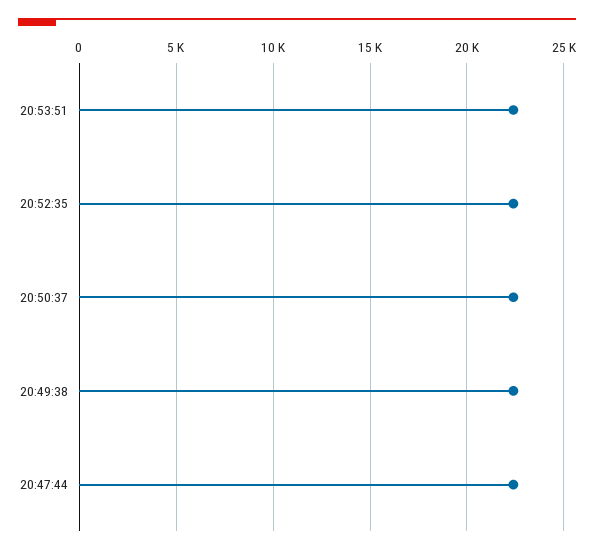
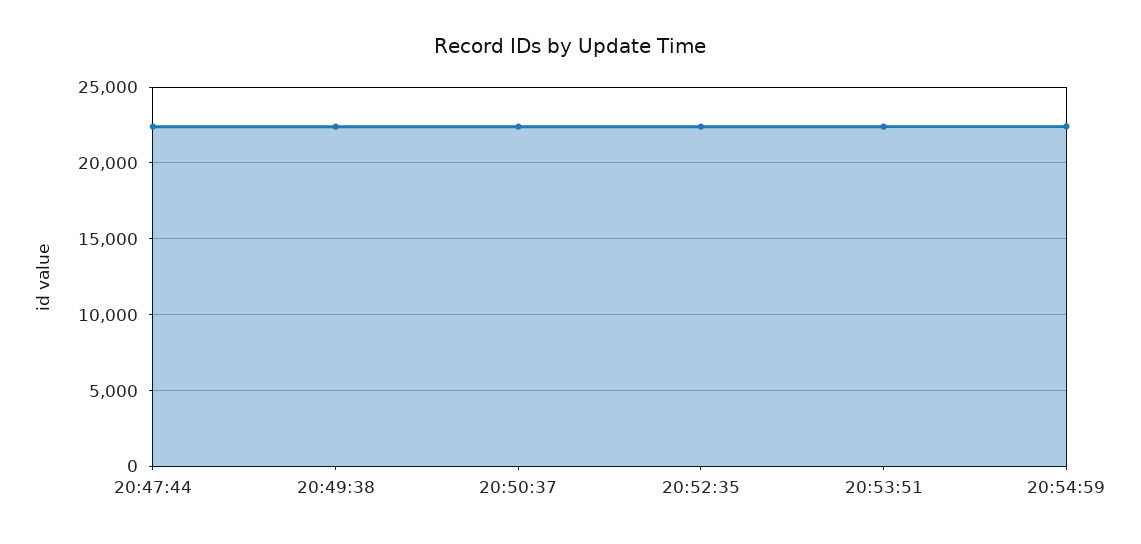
  {
    "20:53:51": 22500,
    "20:52:35": 22500,
    "20:50:37": 22500,
    "20:49:38": 22500,
-   "20:47:44": 22500
+   "20:47:44": 22500,
+   "20:54:59": 22500
  }

